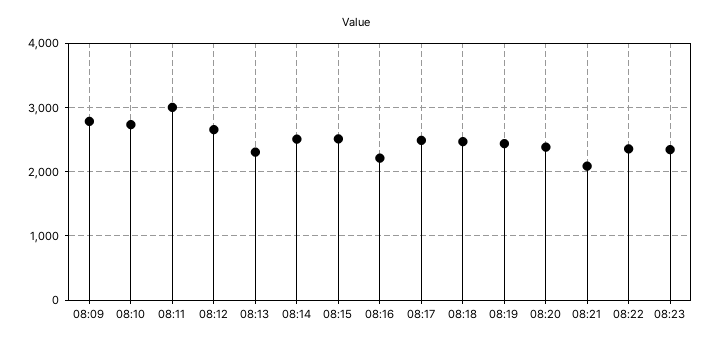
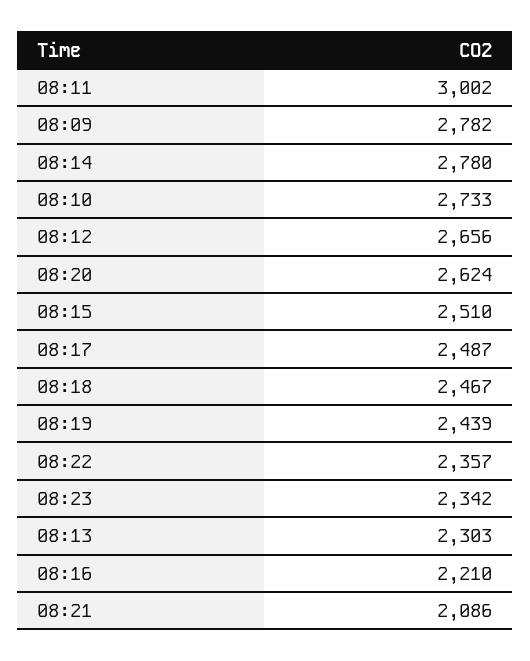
  {
    "08:09": 2782,
    "08:10": 2733,
    "08:11": 3002,
    "08:12": 2656,
    "08:13": 2303,
-   "08:14": 2500,
+   "08:14": 2780,
    "08:15": 2510,
    "08:16": 2210,
    "08:17": 2487,
    "08:18": 2467,
    "08:19": 2439,
-   "08:20": 2400,
+   "08:20": 2624,
    "08:21": 2086,
    "08:22": 2357,
    "08:23": 2342
  }

